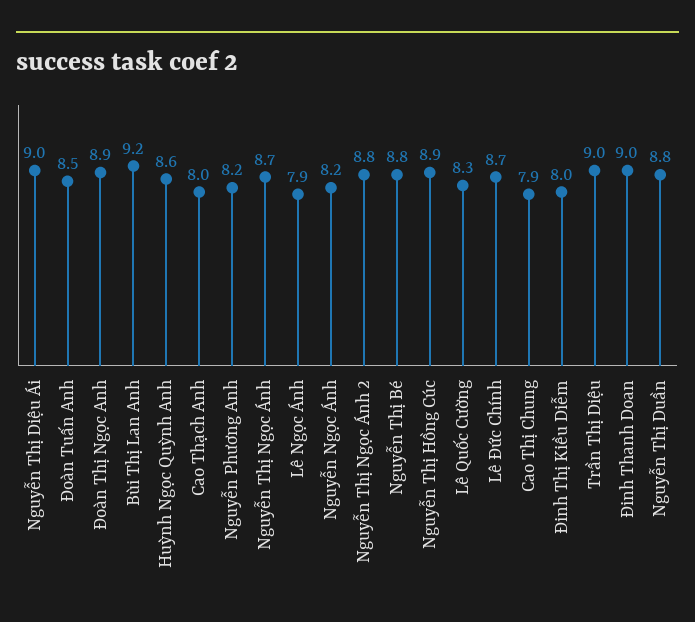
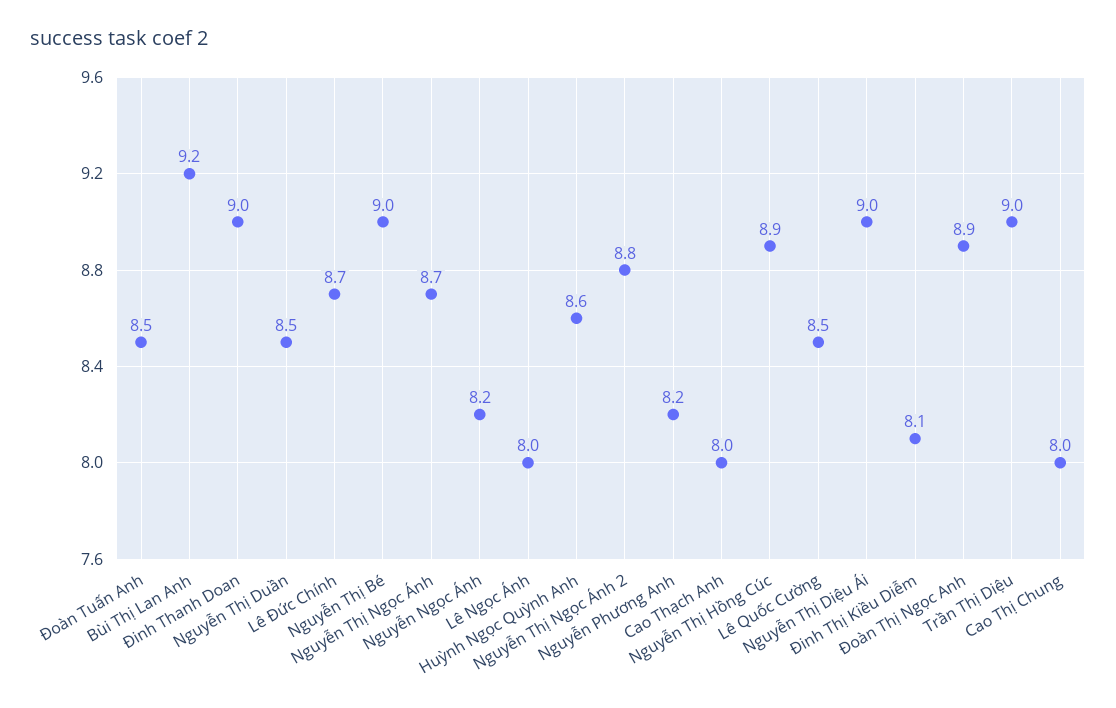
  {
    "Nguyễn Thị Diệu Ái": 9,
    "Đoàn Tuấn Anh": 8.5,
    "Đoàn Thị Ngọc Anh": 8.9,
    "Bùi Thị Lan Anh": 9.2,
    "Huỳnh Ngọc Quỳnh Anh": 8.6,
    "Cao Thạch Anh": 8,
    "Nguyễn Phương Anh": 8.2,
    "Nguyễn Thị Ngọc Ánh": 8.7,
-   "Lê Ngọc Ánh": 7.9,
+   "Lê Ngọc Ánh": 8,
    "Nguyễn Ngọc Ánh": 8.2,
    "Nguyễn Thị Ngọc Ánh 2": 8.8,
-   "Nguyễn Thị Bé": 8.8,
+   "Nguyễn Thị Bé": 9,
    "Nguyễn Thị Hồng Cúc": 8.9,
-   "Lê Quốc Cường": 8.3,
+   "Lê Quốc Cường": 8.5,
    "Lê Đức Chính": 8.7,
-   "Cao Thị Chung": 7.9,
+   "Cao Thị Chung": 8,
-   "Đinh Thị Kiều Diễm": 8,
+   "Đinh Thị Kiều Diễm": 8.1,
    "Trần Thị Diệu": 9,
    "Đinh Thanh Doan": 9,
-   "Nguyễn Thị Duần": 8.8
+   "Nguyễn Thị Duần": 8.5
  }

